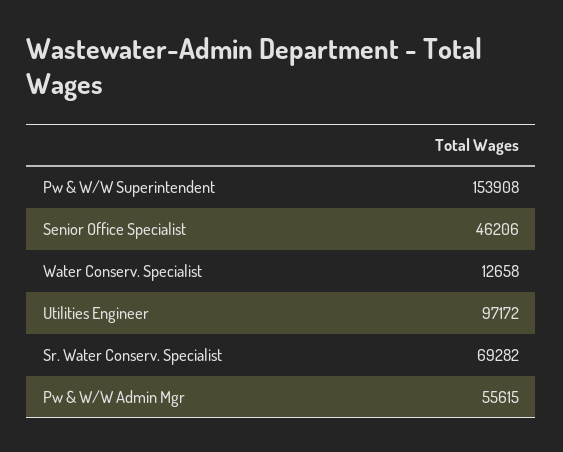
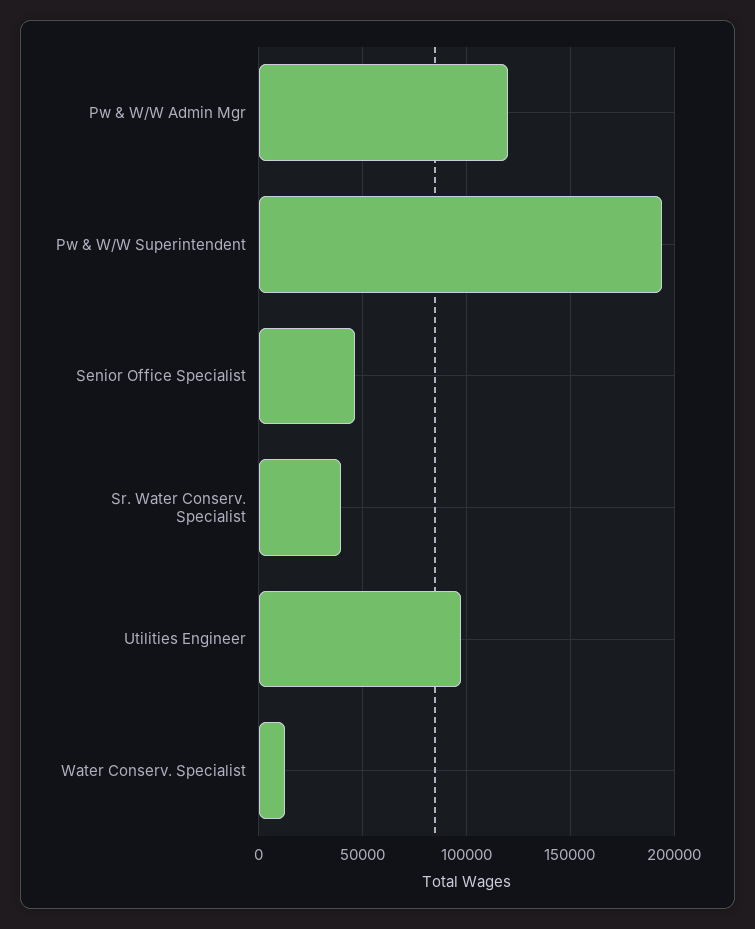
  {
-   "Pw & W/W Superintendent": 153908,
+   "Pw & W/W Superintendent": 195000,
    "Senior Office Specialist": 46206,
    "Water Conserv. Specialist": 12658,
    "Utilities Engineer": 97172,
-   "Sr. Water Conserv. Specialist": 69282,
+   "Sr. Water Conserv. Specialist": 40000,
-   "Pw & W/W Admin Mgr": 55615
+   "Pw & W/W Admin Mgr": 120000
  }

